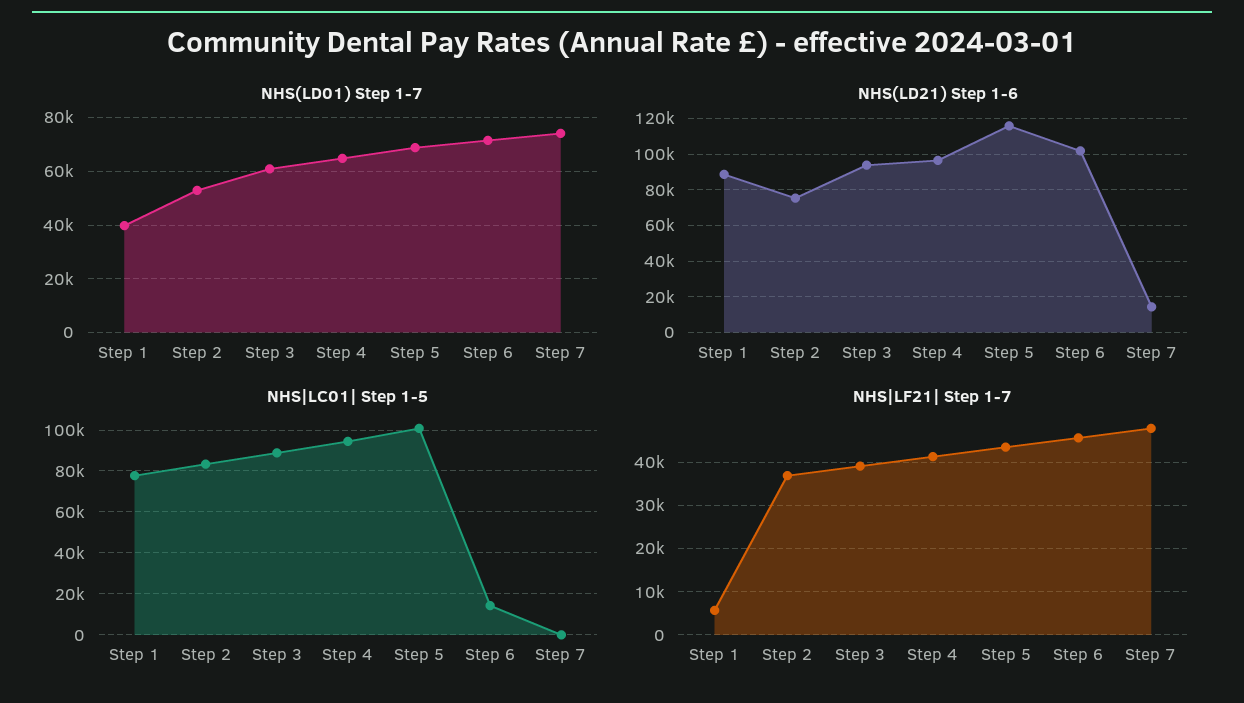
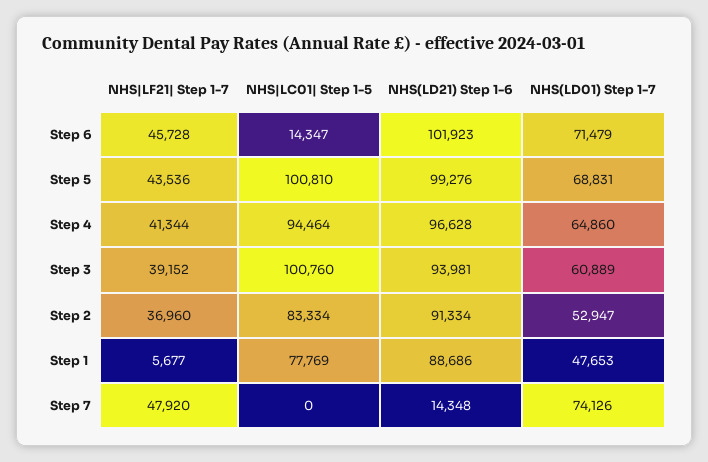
  {
    "NHS(LD01) Step 1-7": {
-     "Step 1": 40000,
+     "Step 1": 47653,
      "Step 2": 52947,
      "Step 3": 60889,
      "Step 4": 64860,
      "Step 5": 68831,
      "Step 6": 71479,
      "Step 7": 74126
    },
    "NHS(LD21) Step 1-6": {
      "Step 1": 88686,
-     "Step 2": 75000,
+     "Step 2": 91334,
      "Step 3": 93981,
      "Step 4": 96628,
-     "Step 5": 115000,
+     "Step 5": 99276,
      "Step 6": 101923,
      "Step 7": 14348
    },
    "NHS|LC01| Step 1-5": {
      "Step 1": 77769,
      "Step 2": 83334,
-     "Step 3": 90000,
+     "Step 3": 100760,
      "Step 4": 94464,
      "Step 5": 100810,
      "Step 6": 14347,
      "Step 7": 0
    },
    "NHS|LF21| Step 1-7": {
      "Step 1": 5677,
      "Step 2": 36960,
      "Step 3": 39152,
      "Step 4": 41344,
      "Step 5": 43536,
      "Step 6": 45728,
      "Step 7": 47920
    }
  }

